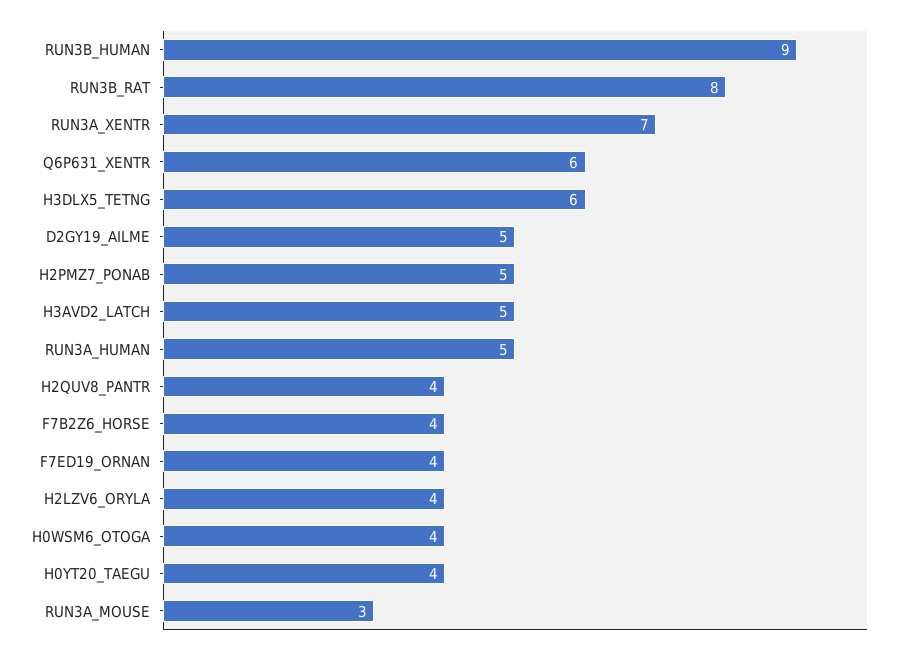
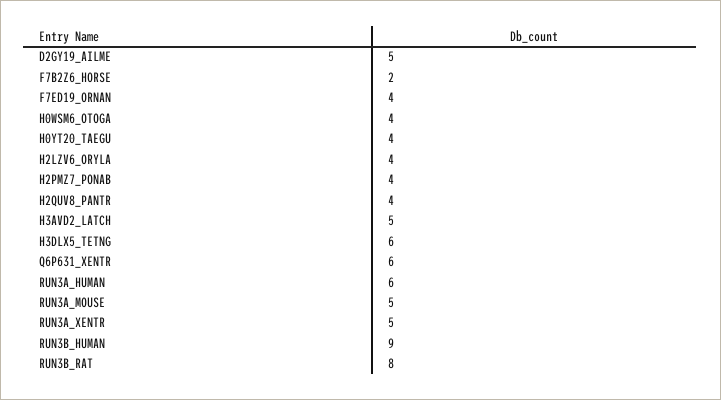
  {
    "RUN3B_HUMAN": 9,
    "RUN3B_RAT": 8,
-   "RUN3A_XENTR": 7,
+   "RUN3A_XENTR": 5,
    "Q6P631_XENTR": 6,
    "H3DLX5_TETNG": 6,
    "D2GY19_AILME": 5,
-   "H2PMZ7_PONAB": 5,
+   "H2PMZ7_PONAB": 4,
    "H3AVD2_LATCH": 5,
-   "RUN3A_HUMAN": 5,
+   "RUN3A_HUMAN": 6,
    "H2QUV8_PANTR": 4,
-   "F7B2Z6_HORSE": 4,
+   "F7B2Z6_HORSE": 2,
    "F7ED19_ORNAN": 4,
    "H2LZV6_ORYLA": 4,
    "H0WSM6_OTOGA": 4,
    "H0YT20_TAEGU": 4,
-   "RUN3A_MOUSE": 3
+   "RUN3A_MOUSE": 5
  }

